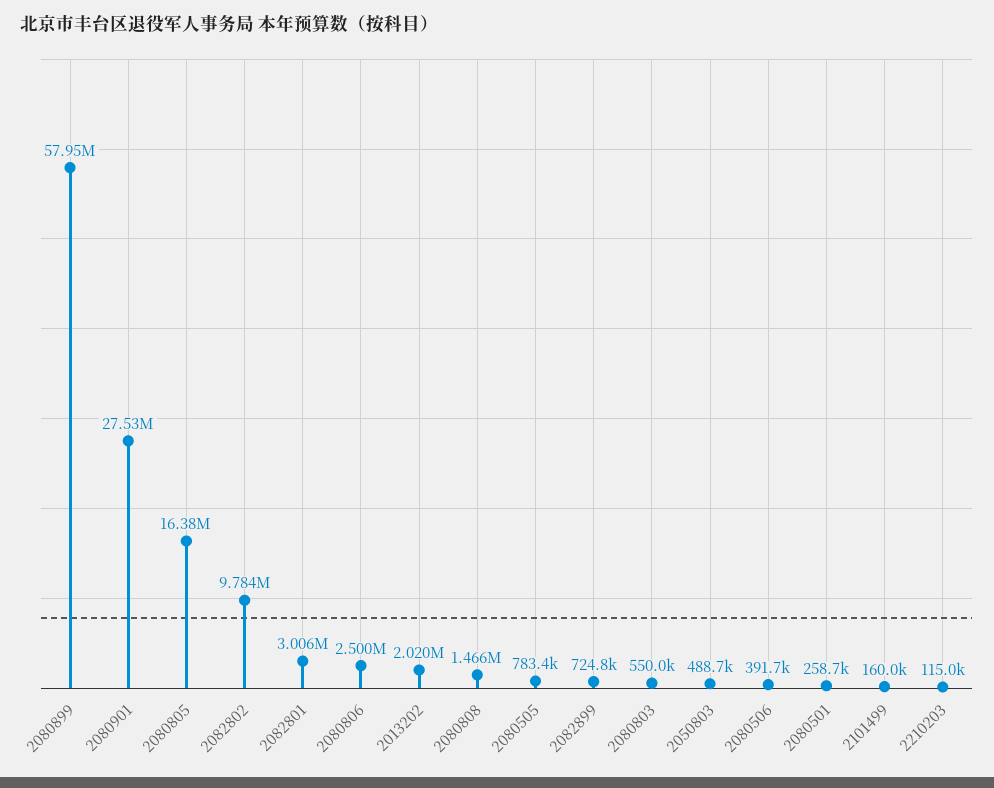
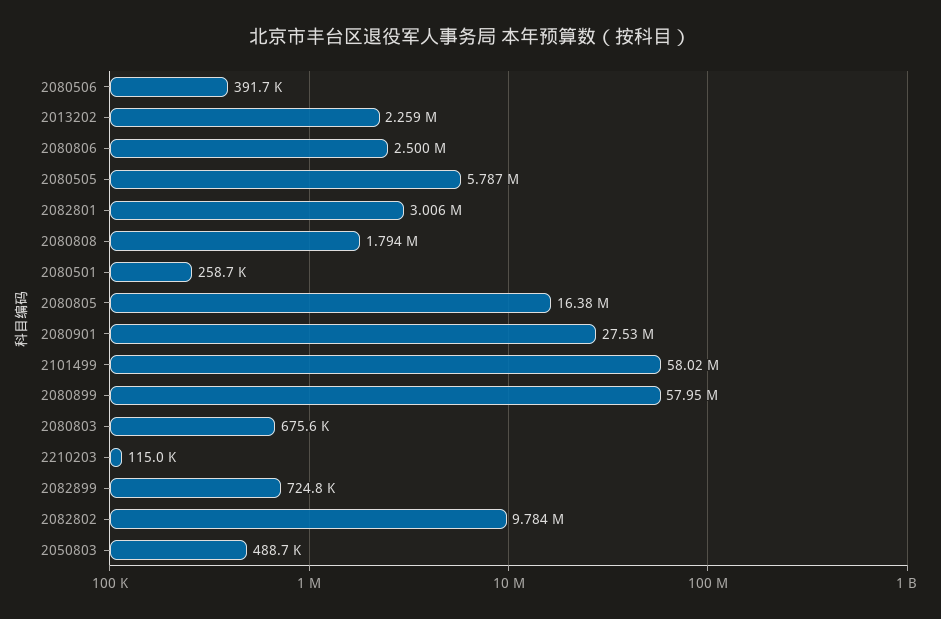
  {
    "2080899": 57950000,
    "2080901": 27530000,
    "2080805": 16380000,
    "2082802": 9784000,
    "2082801": 3006000,
    "2080806": 2500000,
-   "2013202": 2020000,
+   "2013202": 2259000,
-   "2080808": 1466000,
+   "2080808": 1794000,
-   "2080505": 783400,
+   "2080505": 5787000,
    "2082899": 724800,
-   "2080803": 550000,
+   "2080803": 675600,
    "2050803": 488700,
    "2080506": 391700,
    "2080501": 258700,
-   "2101499": 160000,
+   "2101499": 58020000,
    "2210203": 115000
  }

